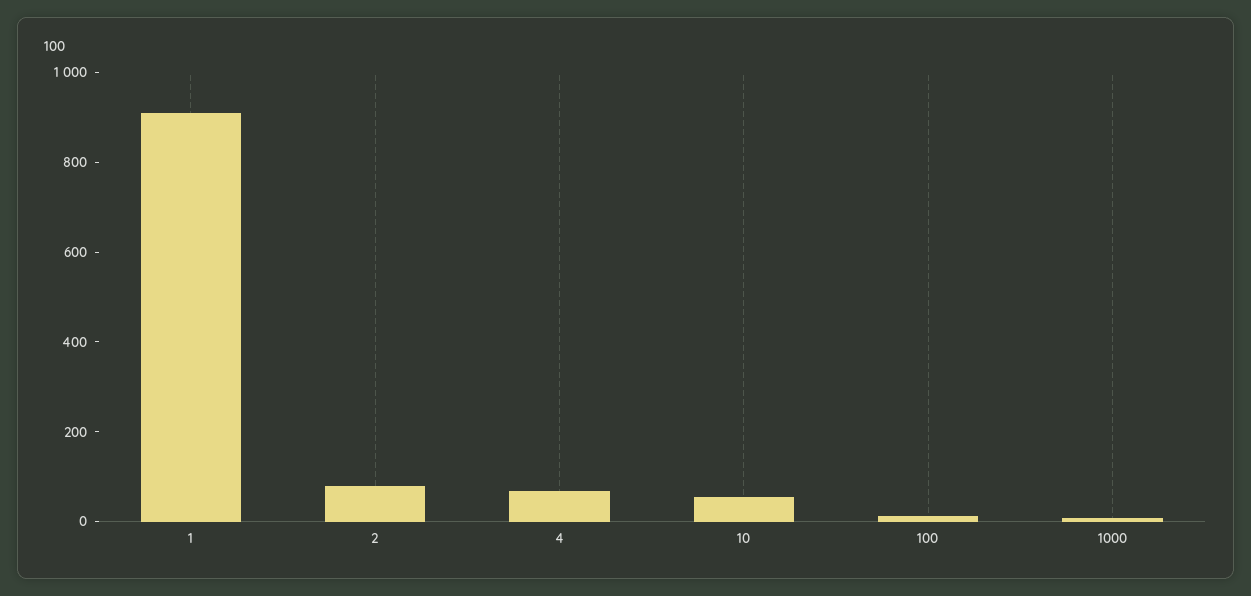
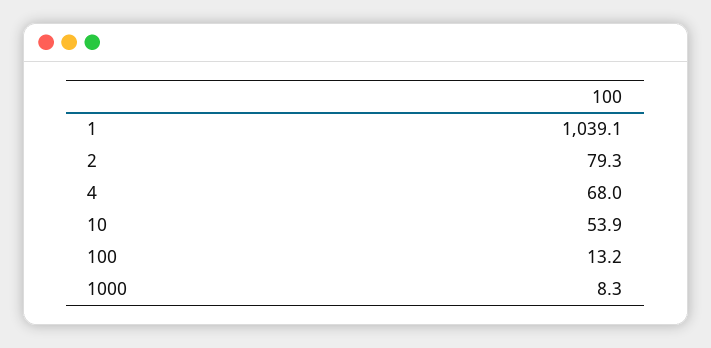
  {
-   "1": 900,
+   "1": 1039.1,
    "2": 79.3,
    "4": 68,
    "10": 53.9,
    "100": 13.2,
    "1000": 8.3
  }

